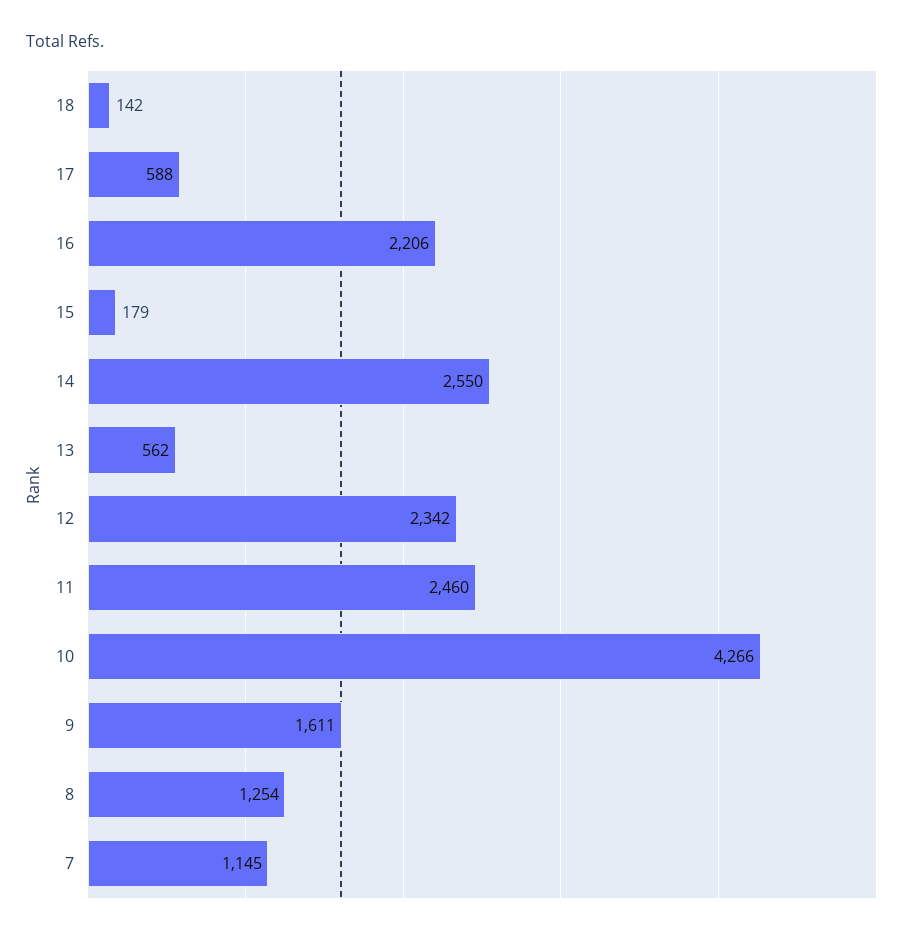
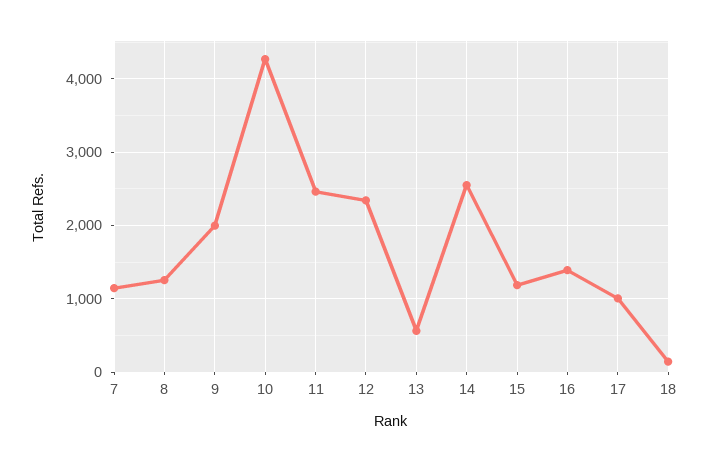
  {
    "18": 142,
-   "17": 588,
+   "17": 1000,
-   "16": 2206,
+   "16": 1400,
-   "15": 179,
+   "15": 1200,
    "14": 2550,
    "13": 562,
    "12": 2342,
    "11": 2460,
    "10": 4266,
-   "9": 1611,
+   "9": 2000,
    "8": 1254,
    "7": 1145
  }

